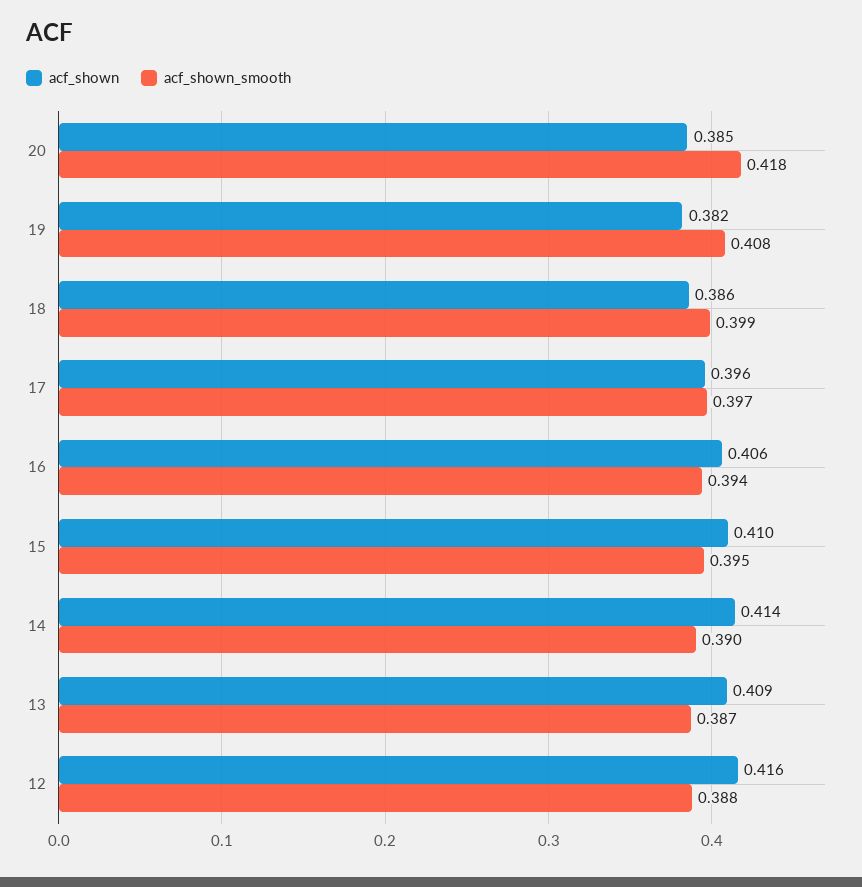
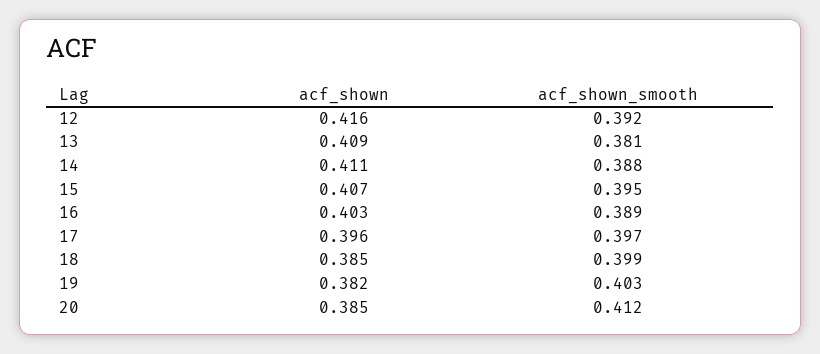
  {
    "acf_shown": {
      "20": 0.385,
      "19": 0.382,
-     "18": 0.386,
+     "18": 0.385,
      "17": 0.396,
-     "16": 0.406,
+     "16": 0.403,
-     "15": 0.41,
+     "15": 0.407,
-     "14": 0.414,
+     "14": 0.411,
      "13": 0.409,
      "12": 0.416
    },
    "acf_shown_smooth": {
-     "20": 0.418,
+     "20": 0.412,
-     "19": 0.408,
+     "19": 0.403,
      "18": 0.399,
      "17": 0.397,
-     "16": 0.394,
+     "16": 0.389,
      "15": 0.395,
-     "14": 0.39,
+     "14": 0.388,
-     "13": 0.387,
+     "13": 0.381,
-     "12": 0.388
+     "12": 0.392
    }
  }

